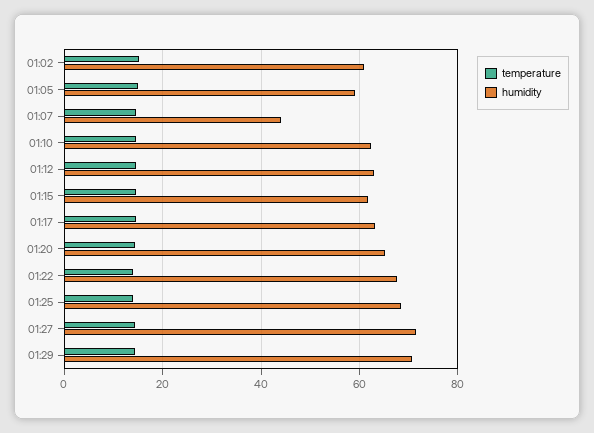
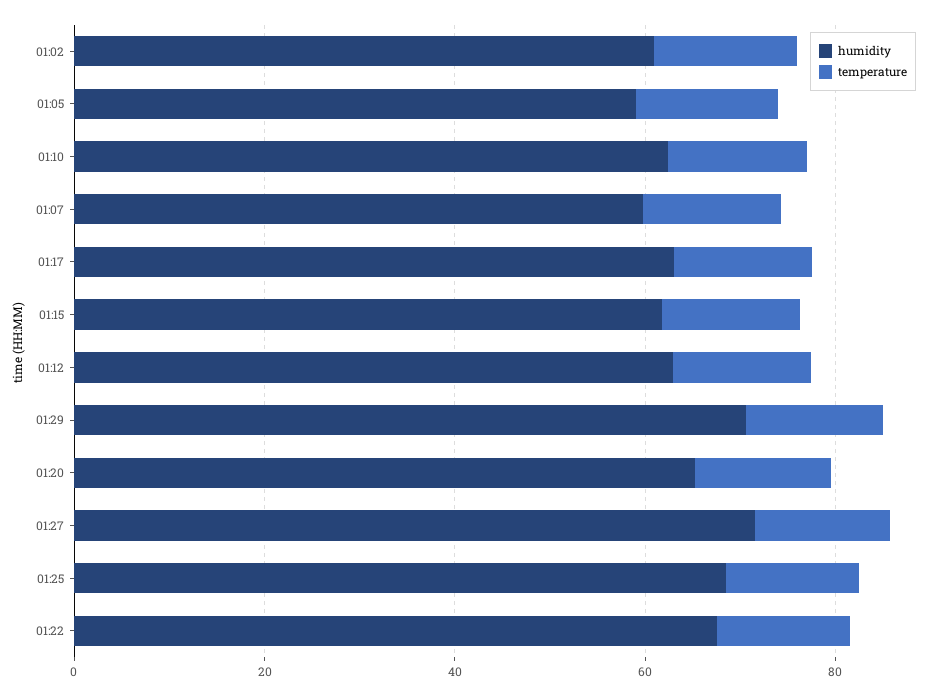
  {
    "temperature": {
      "01:02": 16,
      "01:05": 14,
      "01:07": 14,
      "01:10": 14,
      "01:12": 14,
      "01:15": 14,
      "01:17": 14,
      "01:20": 14,
      "01:22": 14,
      "01:25": 14,
      "01:27": 14,
      "01:29": 14
    },
    "humidity": {
      "01:02": 60,
      "01:05": 60,
-     "01:07": 44,
+     "01:07": 60,
      "01:10": 62,
      "01:12": 62,
      "01:15": 62,
      "01:17": 64,
      "01:20": 66,
      "01:22": 68,
      "01:25": 68,
      "01:27": 72,
      "01:29": 70
    }
  }

